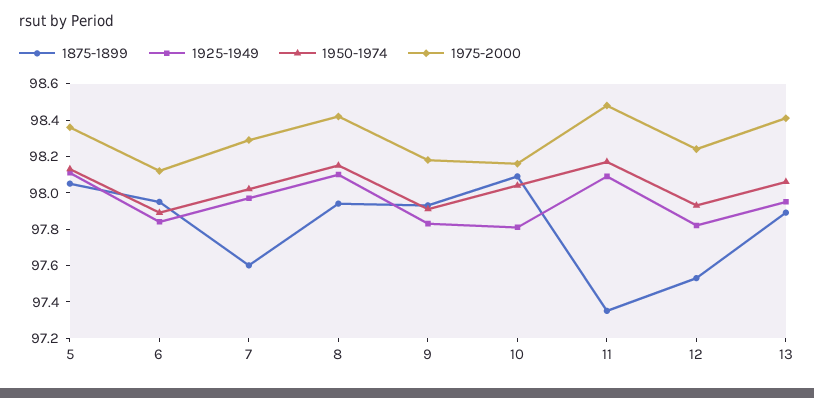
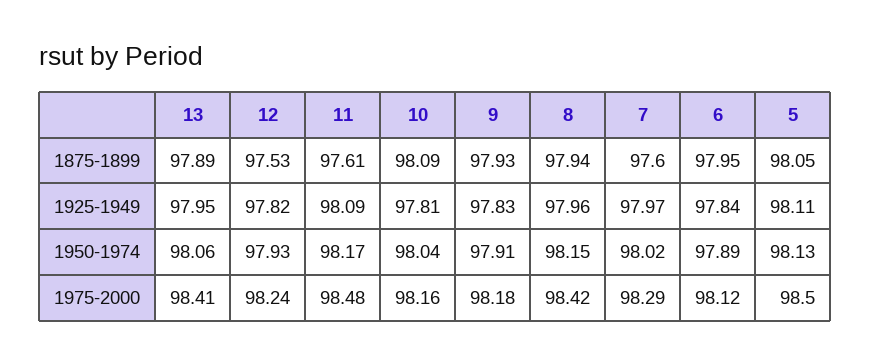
  {
    "1875-1899": {
      "5": 98.05,
      "6": 97.95,
      "7": 97.6,
      "8": 97.94,
      "9": 97.93,
      "10": 98.09,
-     "11": 97.35,
+     "11": 97.61,
      "12": 97.53,
      "13": 97.89
    },
    "1925-1949": {
      "5": 98.11,
      "6": 97.84,
      "7": 97.97,
-     "8": 98.1,
+     "8": 97.96,
      "9": 97.83,
      "10": 97.81,
      "11": 98.09,
      "12": 97.82,
      "13": 97.95
    },
    "1950-1974": {
      "5": 98.13,
      "6": 97.89,
      "7": 98.02,
      "8": 98.15,
      "9": 97.91,
      "10": 98.04,
      "11": 98.17,
      "12": 97.93,
      "13": 98.06
    },
    "1975-2000": {
-     "5": 98.35,
+     "5": 98.5,
      "6": 98.12,
      "7": 98.29,
      "8": 98.42,
      "9": 98.18,
      "10": 98.16,
      "11": 98.48,
      "12": 98.24,
      "13": 98.41
    }
  }

